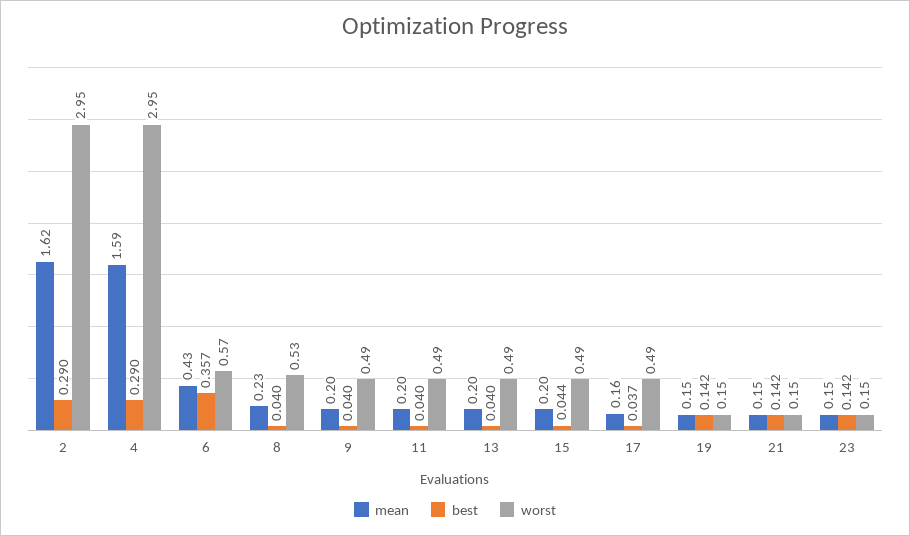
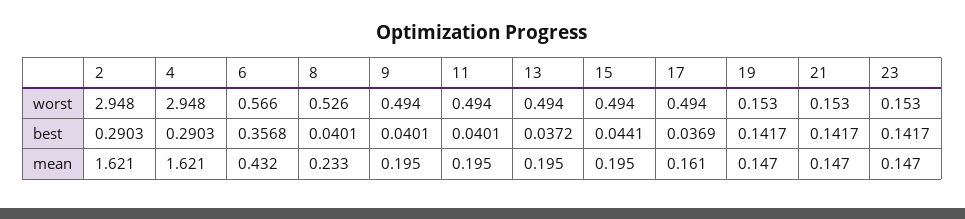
  {
    "mean": {
      "2": 1.621,
-     "4": 1.59,
+     "4": 1.621,
      "6": 0.432,
      "8": 0.233,
      "9": 0.195,
      "11": 0.195,
      "13": 0.195,
      "15": 0.195,
      "17": 0.161,
      "19": 0.147,
      "21": 0.147,
      "23": 0.147
    },
    "best": {
      "2": 0.2903,
      "4": 0.2903,
      "6": 0.3568,
      "8": 0.0401,
      "9": 0.0401,
      "11": 0.0401,
-     "13": 0.04,
+     "13": 0.0372,
      "15": 0.0441,
      "17": 0.0369,
      "19": 0.1417,
      "21": 0.1417,
      "23": 0.1417
    },
    "worst": {
      "2": 2.948,
      "4": 2.948,
      "6": 0.566,
      "8": 0.526,
      "9": 0.494,
      "11": 0.494,
      "13": 0.494,
      "15": 0.494,
      "17": 0.494,
      "19": 0.153,
      "21": 0.153,
      "23": 0.153
    }
  }

